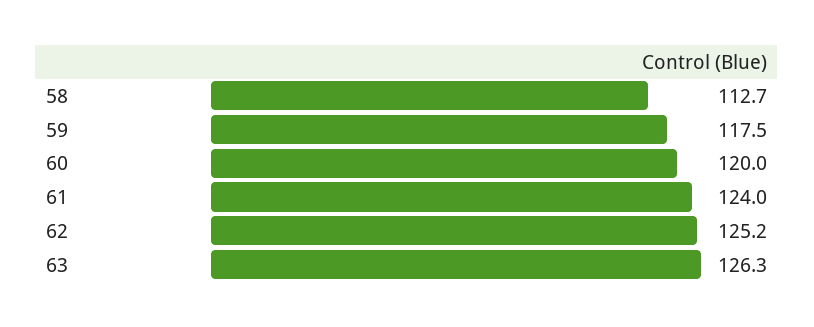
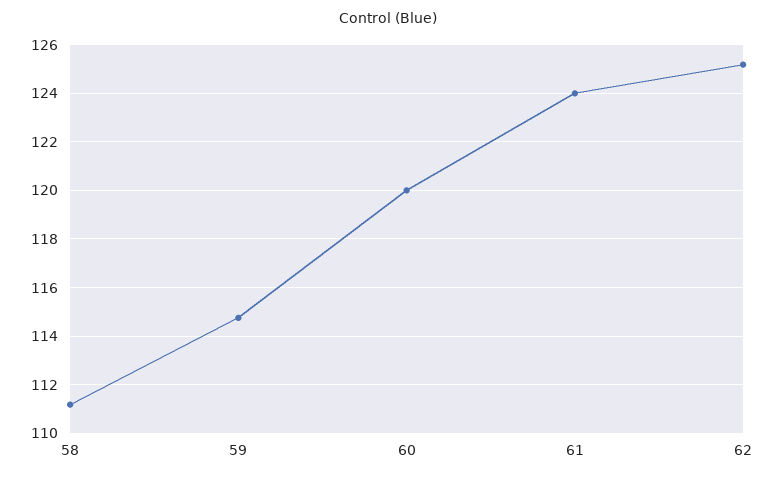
  {
-   "58": 112.7,
+   "58": 111.25,
-   "59": 117.5,
+   "59": 114.75,
    "60": 120,
    "61": 124,
-   "62": 125.2,
+   "62": 125.2
-   "63": 126.3
  }

